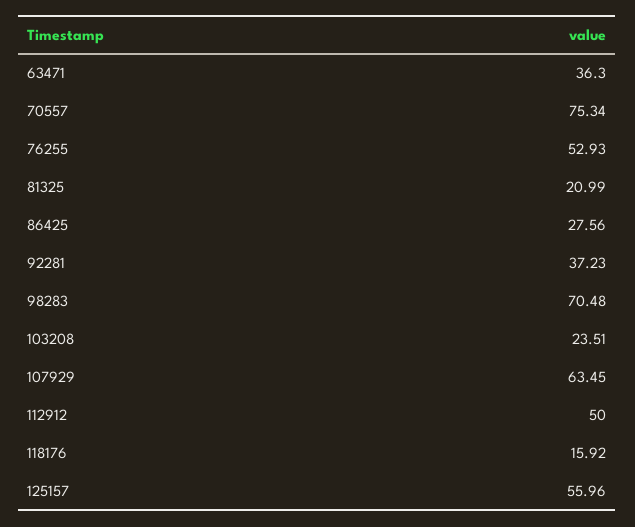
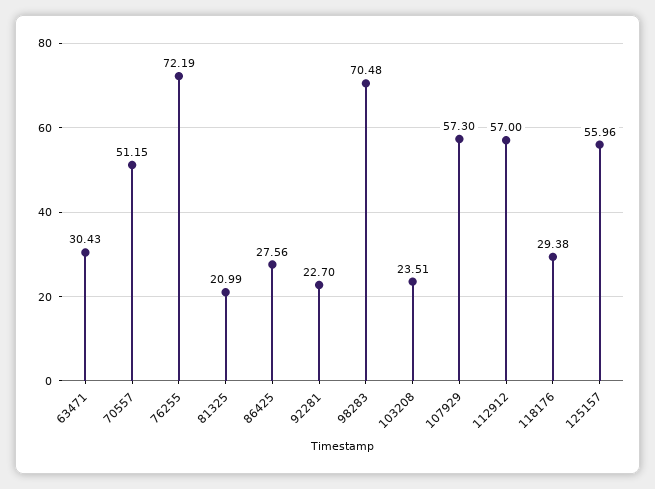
  {
-   "63471": 36.3,
+   "63471": 30.43,
-   "70557": 75.34,
+   "70557": 51.15,
-   "76255": 52.93,
+   "76255": 72.19,
    "81325": 20.99,
    "86425": 27.56,
-   "92281": 37.23,
+   "92281": 22.7,
    "98283": 70.48,
    "103208": 23.51,
-   "107929": 63.45,
+   "107929": 57.3,
-   "112912": 50,
+   "112912": 57,
-   "118176": 15.92,
+   "118176": 29.38,
    "125157": 55.96
  }

